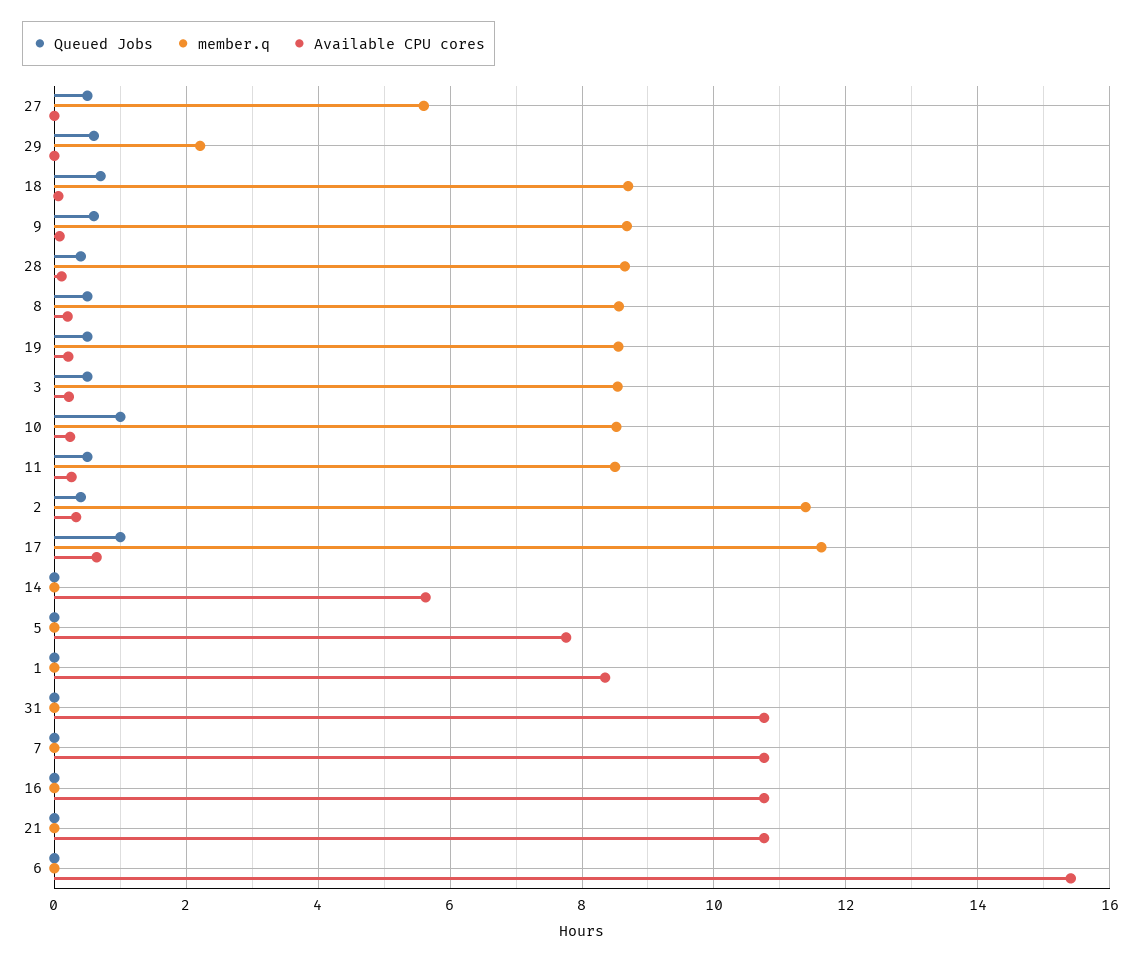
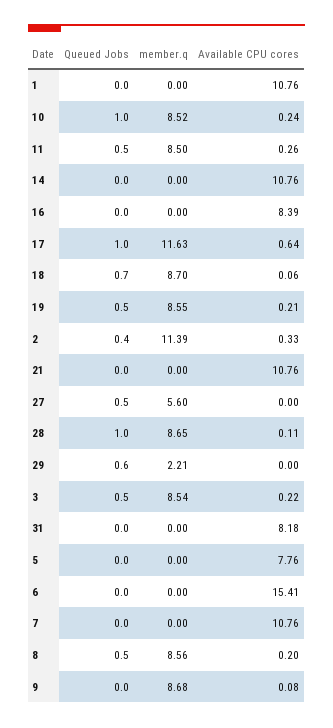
  {
    "Queued Jobs": {
      "27": 0.5,
      "29": 0.6,
      "18": 0.7,
-     "9": 0.6,
+     "9": 0,
-     "28": 0.4,
+     "28": 1,
      "8": 0.5,
      "19": 0.5,
      "3": 0.5,
      "10": 1,
      "11": 0.5,
      "2": 0.4,
      "17": 1,
      "14": 0,
      "5": 0,
      "1": 0,
      "31": 0,
      "7": 0,
      "16": 0,
      "21": 0,
      "6": 0
    },
    "member.q": {
      "27": 5.6,
      "29": 2.21,
      "18": 8.7,
      "9": 8.68,
      "28": 8.65,
      "8": 8.56,
      "19": 8.55,
      "3": 8.54,
      "10": 8.52,
      "11": 8.5,
      "2": 11.39,
      "17": 11.63,
      "14": 0,
      "5": 0,
      "1": 0,
      "31": 0,
      "7": 0,
      "16": 0,
      "21": 0,
      "6": 0
    },
    "Available CPU cores": {
      "27": 0,
      "29": 0,
      "18": 0.06,
      "9": 0.08,
      "28": 0.11,
      "8": 0.2,
      "19": 0.21,
      "3": 0.22,
      "10": 0.24,
      "11": 0.26,
      "2": 0.33,
      "17": 0.64,
-     "14": 5.6,
+     "14": 10.76,
      "5": 7.76,
-     "1": 8.4,
+     "1": 10.76,
-     "31": 10.8,
+     "31": 8.18,
      "7": 10.76,
-     "16": 10.8,
+     "16": 8.39,
      "21": 10.76,
      "6": 15.41
    }
  }

